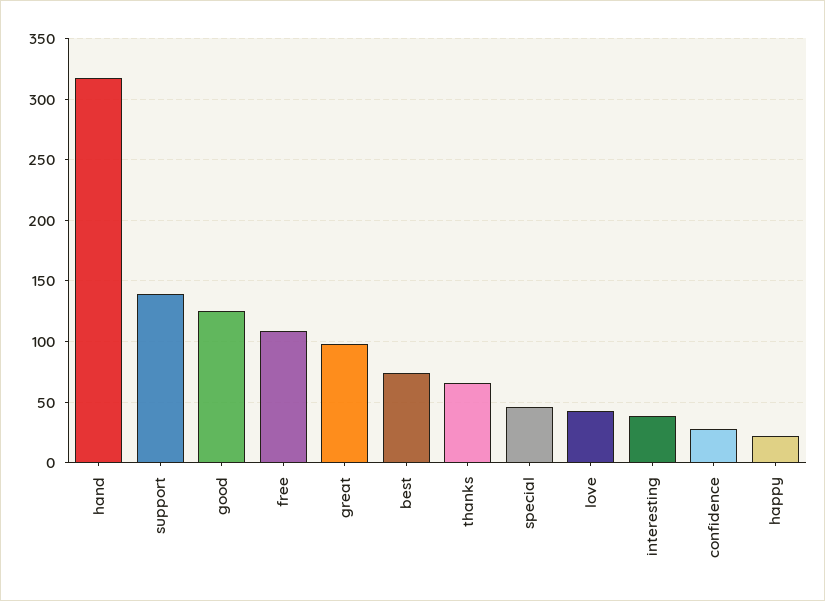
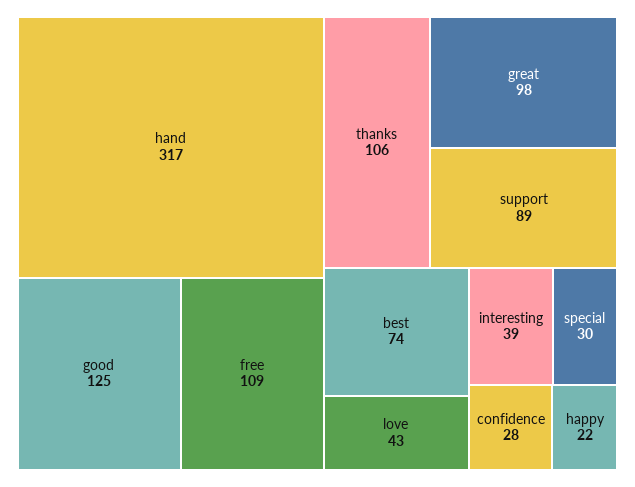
  {
    "hand": 317,
-   "support": 140,
+   "support": 89,
    "good": 125,
    "free": 109,
    "great": 98,
    "best": 74,
-   "thanks": 65,
+   "thanks": 106,
-   "special": 45,
+   "special": 30,
    "love": 43,
    "interesting": 39,
    "confidence": 28,
    "happy": 22
  }

